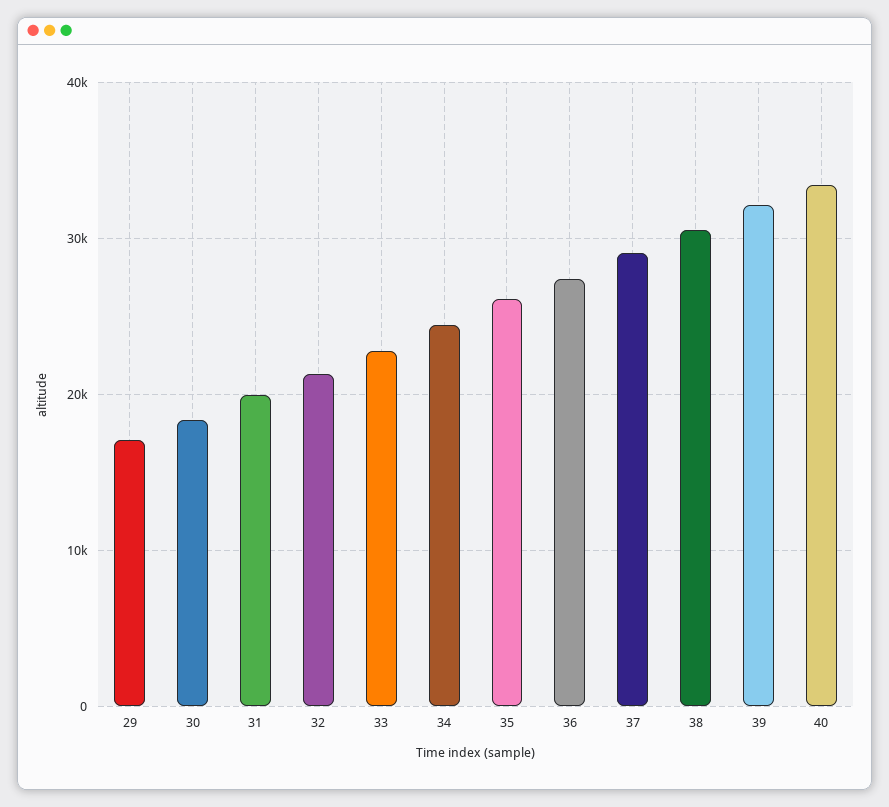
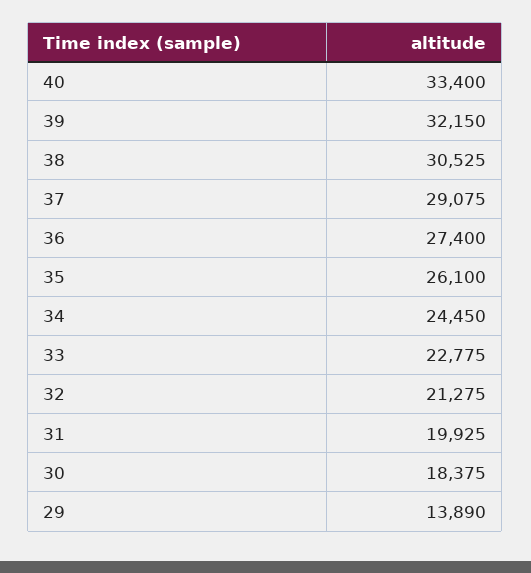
  {
-   "29": 17000,
+   "29": 13890,
    "30": 18375,
    "31": 19925,
    "32": 21275,
    "33": 22775,
    "34": 24450,
    "35": 26100,
    "36": 27400,
    "37": 29075,
    "38": 30525,
    "39": 32150,
    "40": 33400
  }

